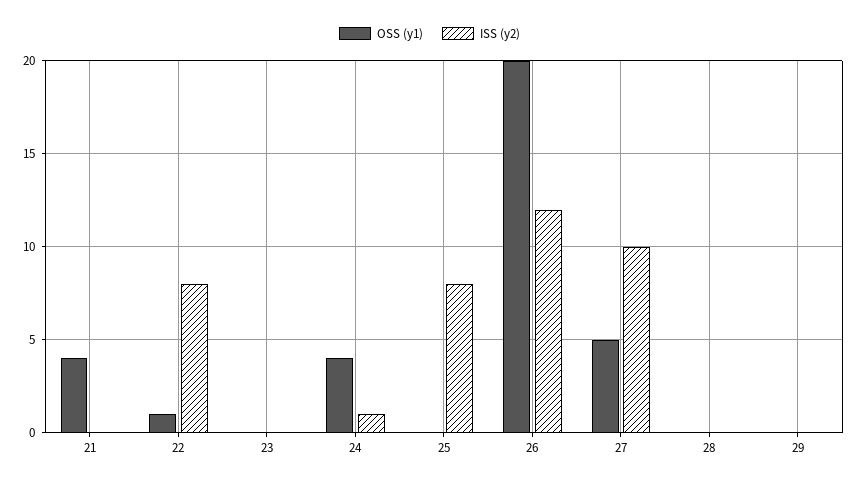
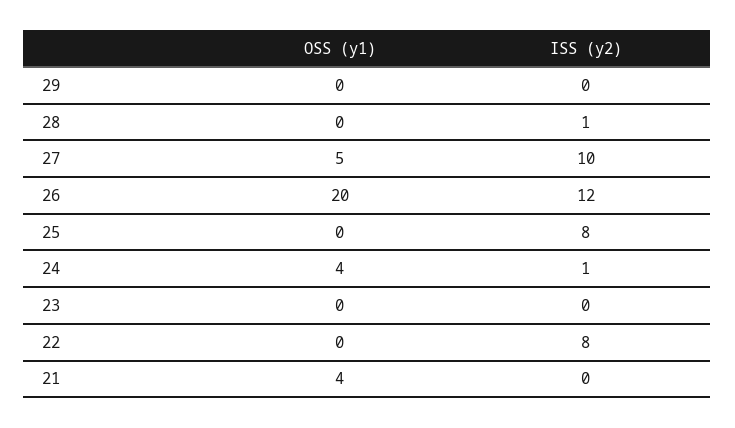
  {
    "OSS (y1)": {
      "21": 4,
-     "22": 1,
+     "22": 0,
      "23": 0,
      "24": 4,
      "25": 0,
      "26": 20,
      "27": 5,
      "28": 0,
      "29": 0
    },
    "ISS (y2)": {
      "21": 0,
      "22": 8,
      "23": 0,
      "24": 1,
      "25": 8,
      "26": 12,
      "27": 10,
-     "28": 0,
+     "28": 1,
      "29": 0
    }
  }

